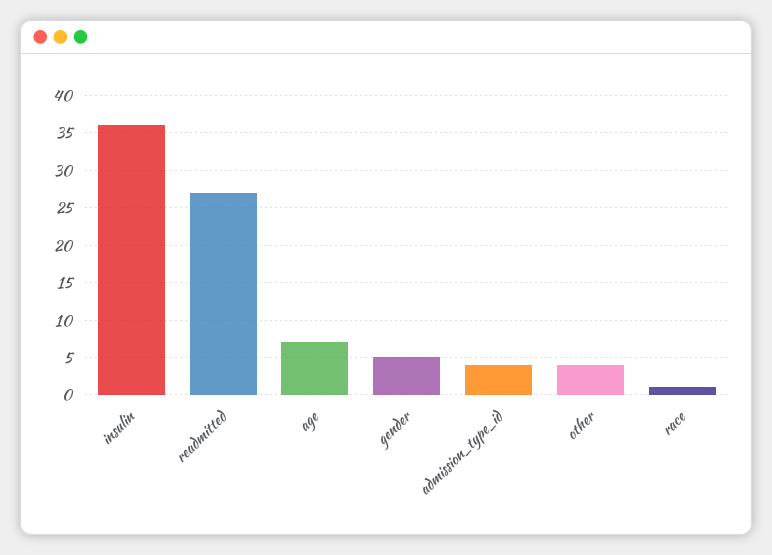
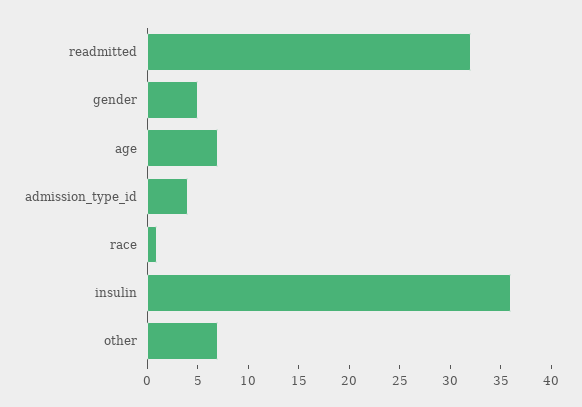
  {
    "insulin": 36,
-   "readmitted": 27,
+   "readmitted": 32,
    "age": 7,
    "gender": 5,
    "admission_type_id": 4,
-   "other": 4,
+   "other": 7,
    "race": 1
  }

